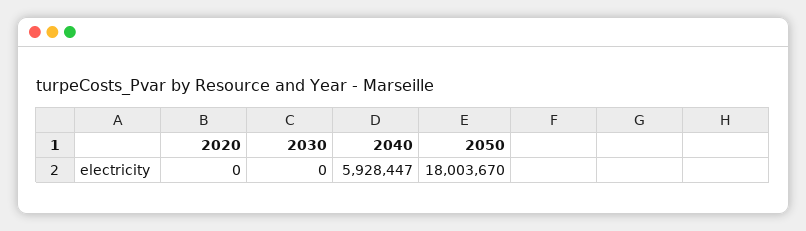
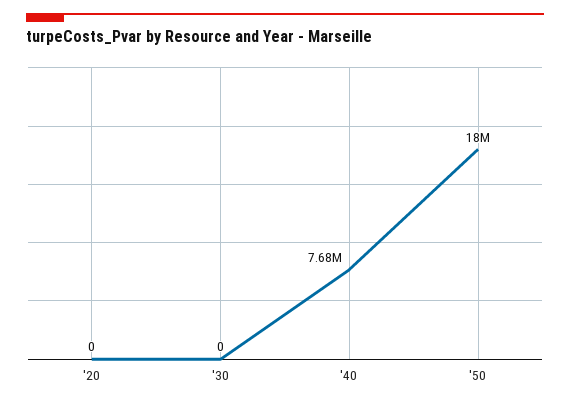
  {
    "2020": 0,
    "2030": 0,
-   "2040": 5928447,
+   "2040": 7680000,
    "2050": 18003670
  }

